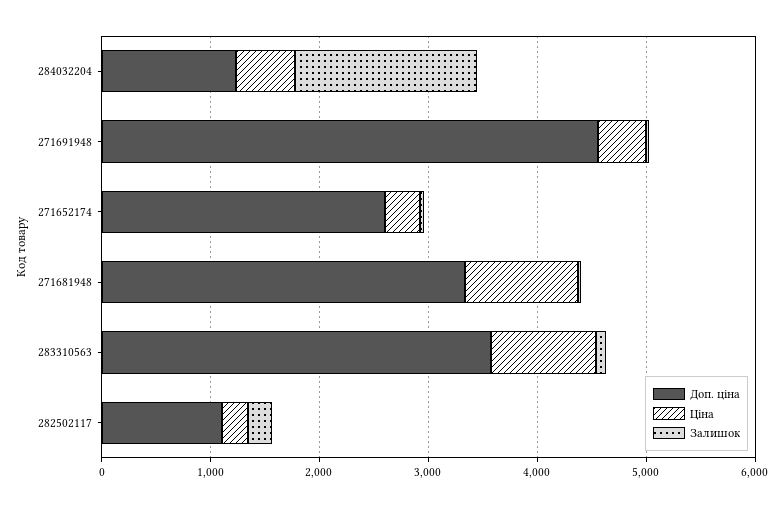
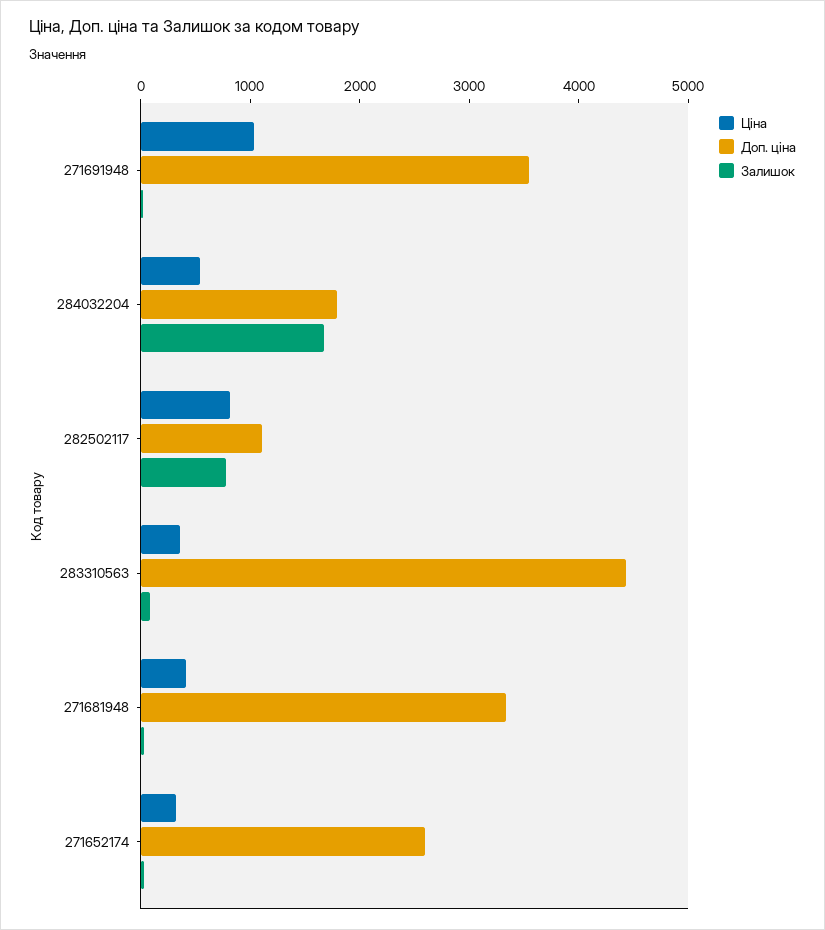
  {
    "Доп. ціна": {
-     "284032204": 1200,
+     "284032204": 1800,
-     "271691948": 4600,
+     "271691948": 3600,
      "271652174": 2600,
      "271681948": 3400,
-     "283310563": 3600,
+     "283310563": 4400,
      "282502117": 1200
    },
    "Ціна": {
      "284032204": 600,
-     "271691948": 400,
+     "271691948": 1000,
      "271652174": 400,
-     "271681948": 1000,
+     "271681948": 400,
-     "283310563": 1000,
+     "283310563": 400,
-     "282502117": 200
+     "282502117": 800
    },
    "Залишок": {
      "284032204": 1600,
      "271691948": 0,
      "271652174": 0,
      "271681948": 0,
      "283310563": 0,
-     "282502117": 200
+     "282502117": 800
    }
  }

